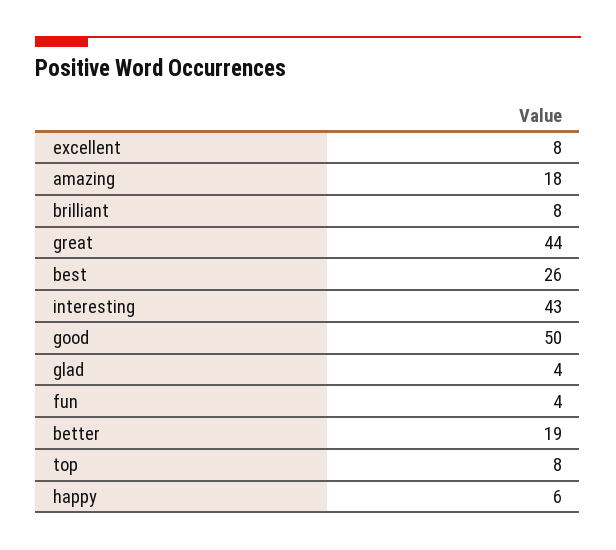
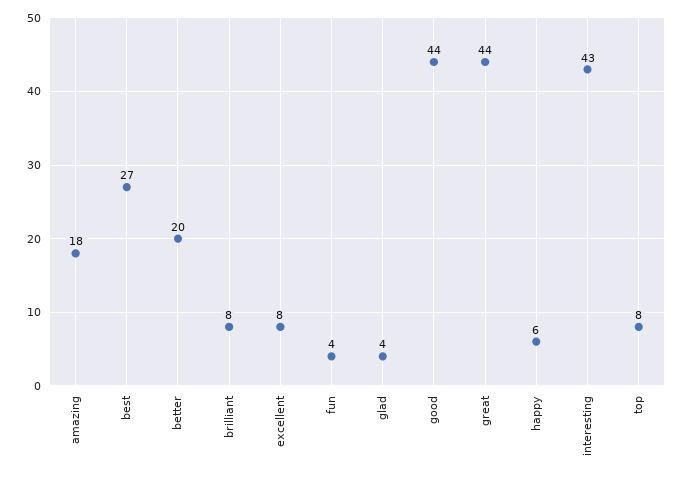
  {
    "excellent": 8,
    "amazing": 18,
    "brilliant": 8,
    "great": 44,
-   "best": 26,
+   "best": 27,
    "interesting": 43,
-   "good": 50,
+   "good": 44,
    "glad": 4,
    "fun": 4,
-   "better": 19,
+   "better": 20,
    "top": 8,
    "happy": 6
  }

